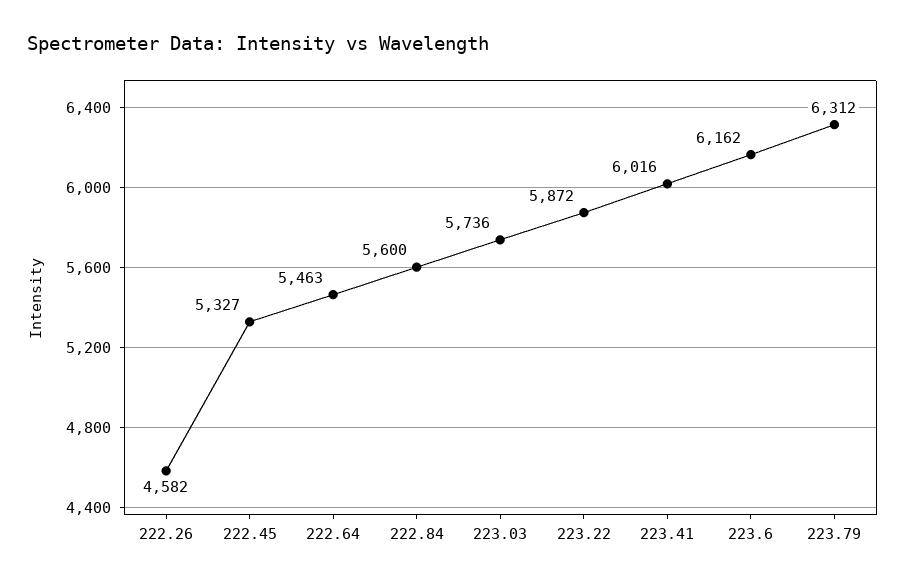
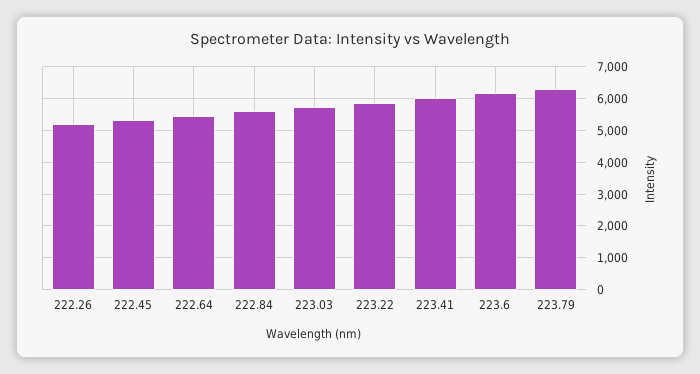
  {
-   "222.26": 4582,
+   "222.26": 5200,
    "222.45": 5327,
    "222.64": 5463,
    "222.84": 5600,
    "223.03": 5736,
    "223.22": 5872,
    "223.41": 6016,
    "223.6": 6162,
    "223.79": 6312
  }

